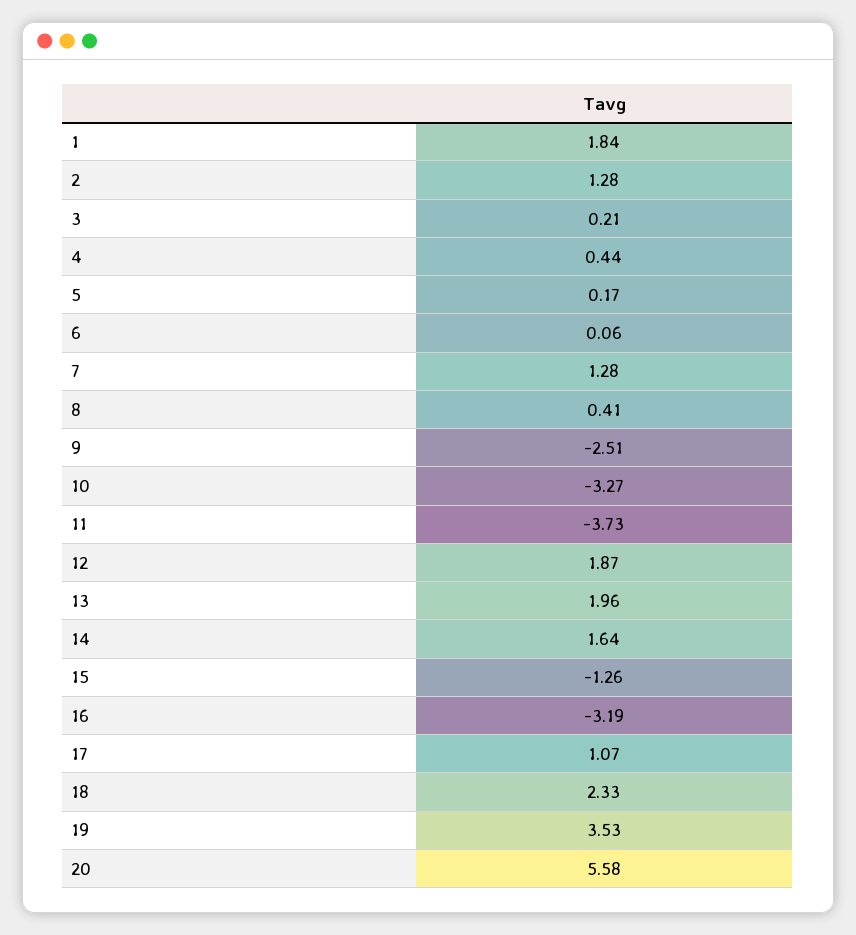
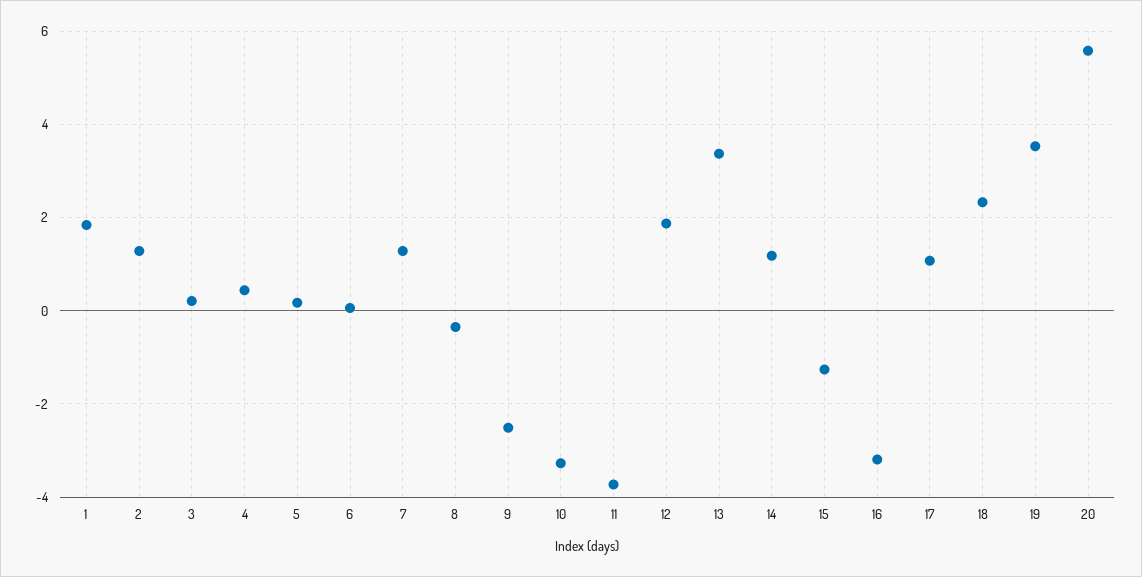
  {
    "1": 1.84,
    "2": 1.28,
    "3": 0.21,
    "4": 0.44,
    "5": 0.17,
    "6": 0.06,
    "7": 1.28,
-   "8": 0.41,
+   "8": -0.4,
    "9": -2.51,
    "10": -3.27,
    "11": -3.73,
    "12": 1.87,
-   "13": 1.96,
+   "13": 3.4,
-   "14": 1.64,
+   "14": 1.2,
    "15": -1.26,
    "16": -3.19,
    "17": 1.07,
    "18": 2.33,
    "19": 3.53,
    "20": 5.58
  }

